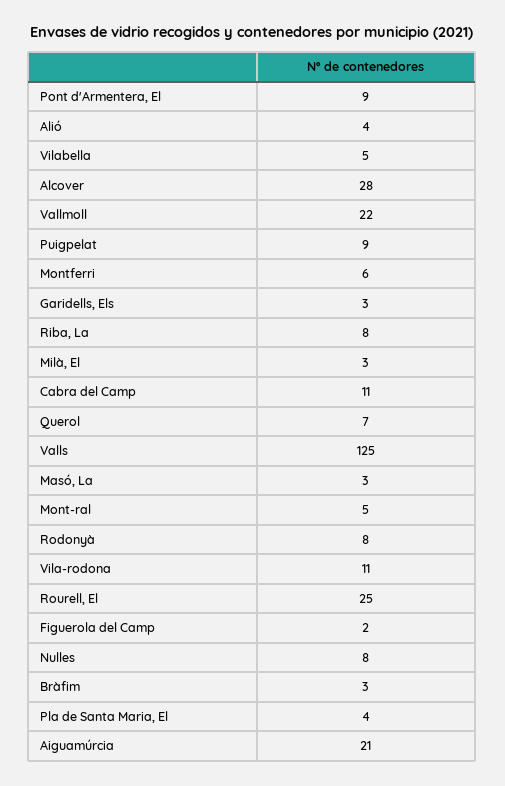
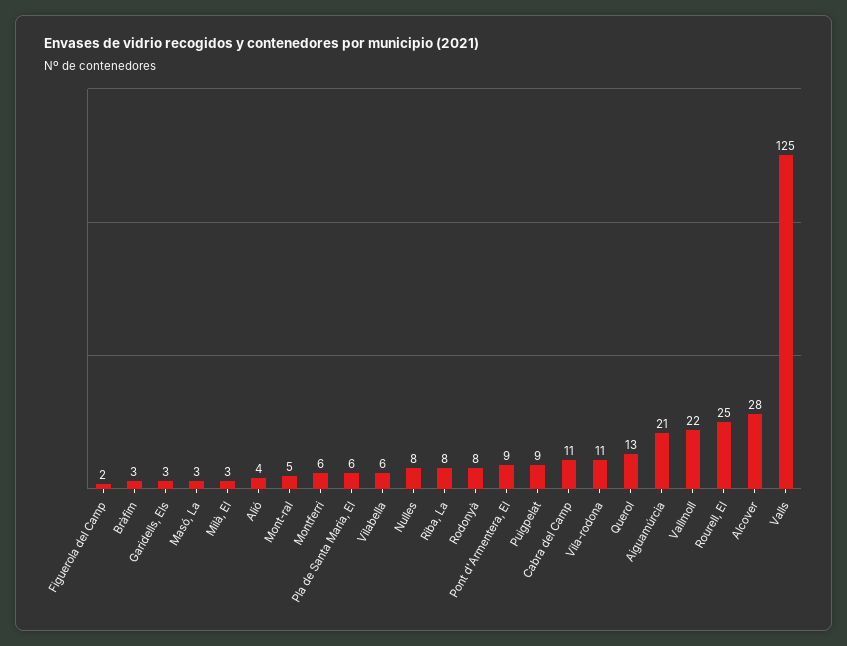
  {
    "Pont d'Armentera, El": 9,
    "Alió": 4,
-   "Vilabella": 5,
+   "Vilabella": 6,
    "Alcover": 28,
    "Vallmoll": 22,
    "Puigpelat": 9,
    "Montferri": 6,
    "Garidells, Els": 3,
    "Riba, La": 8,
    "Milà, El": 3,
    "Cabra del Camp": 11,
-   "Querol": 7,
+   "Querol": 13,
    "Valls": 125,
    "Masó, La": 3,
    "Mont-ral": 5,
    "Rodonyà": 8,
    "Vila-rodona": 11,
    "Rourell, El": 25,
    "Figuerola del Camp": 2,
    "Nulles": 8,
    "Bràfim": 3,
-   "Pla de Santa Maria, El": 4,
+   "Pla de Santa Maria, El": 6,
    "Aiguamúrcia": 21
  }

